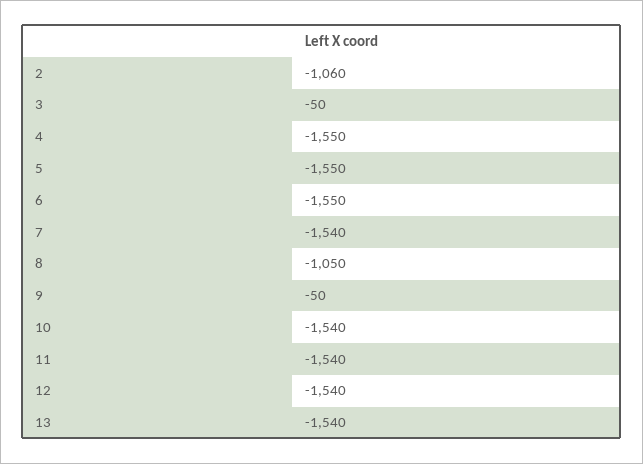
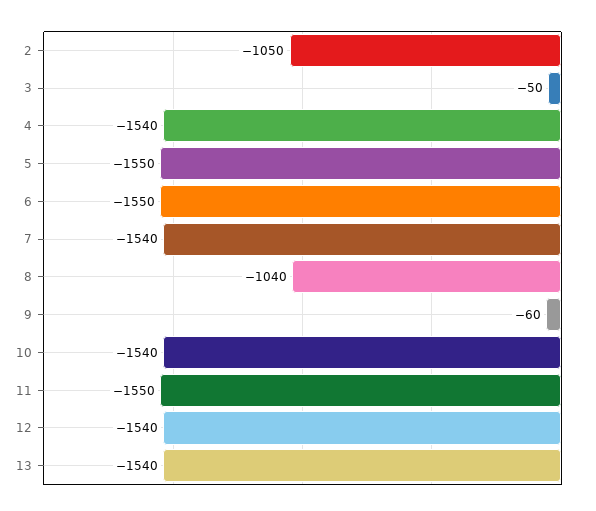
  {
-   "2": -1060,
+   "2": -1050,
    "3": -50,
-   "4": -1550,
+   "4": -1540,
    "5": -1550,
    "6": -1550,
    "7": -1540,
-   "8": -1050,
+   "8": -1040,
-   "9": -50,
+   "9": -60,
    "10": -1540,
-   "11": -1540,
+   "11": -1550,
    "12": -1540,
    "13": -1540
  }

